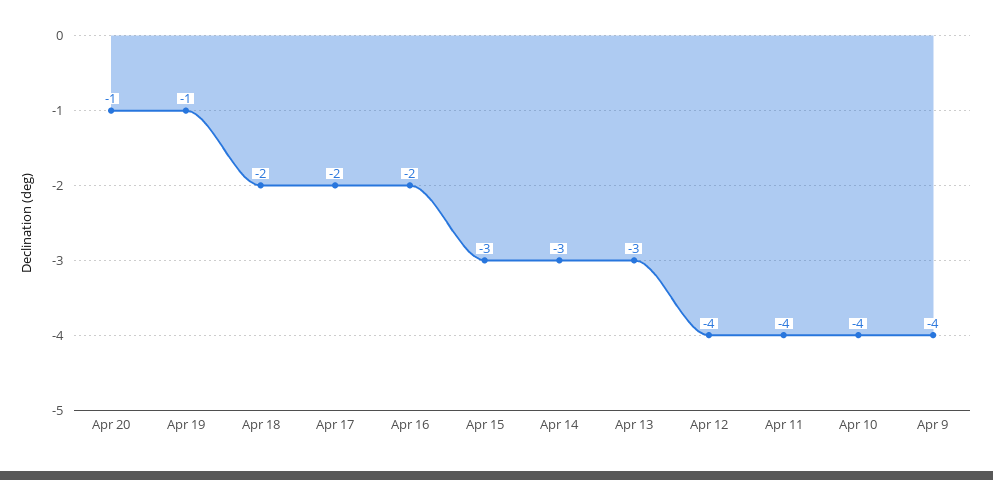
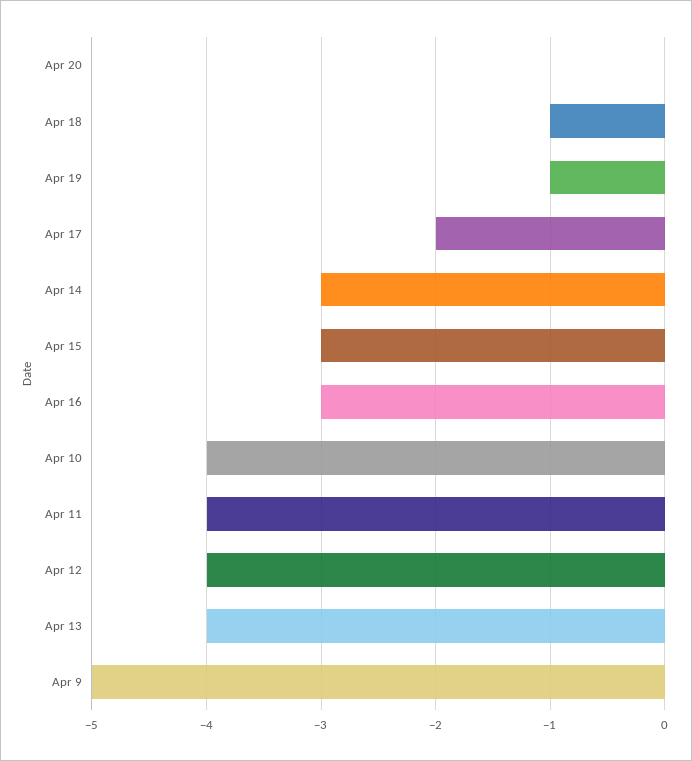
  {
-   "Apr 20": -1,
+   "Apr 20": 0,
    "Apr 19": -1,
-   "Apr 18": -2,
+   "Apr 18": -1,
    "Apr 17": -2,
-   "Apr 16": -2,
+   "Apr 16": -3,
    "Apr 15": -3,
    "Apr 14": -3,
-   "Apr 13": -3,
+   "Apr 13": -4,
    "Apr 12": -4,
    "Apr 11": -4,
    "Apr 10": -4,
-   "Apr 9": -4
+   "Apr 9": -5
  }

